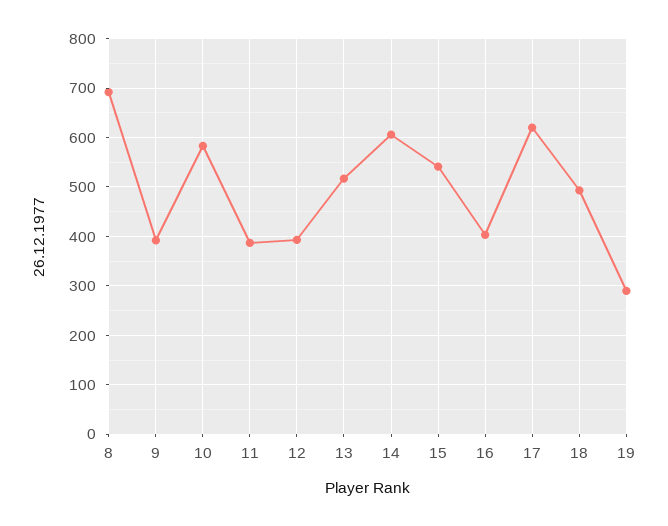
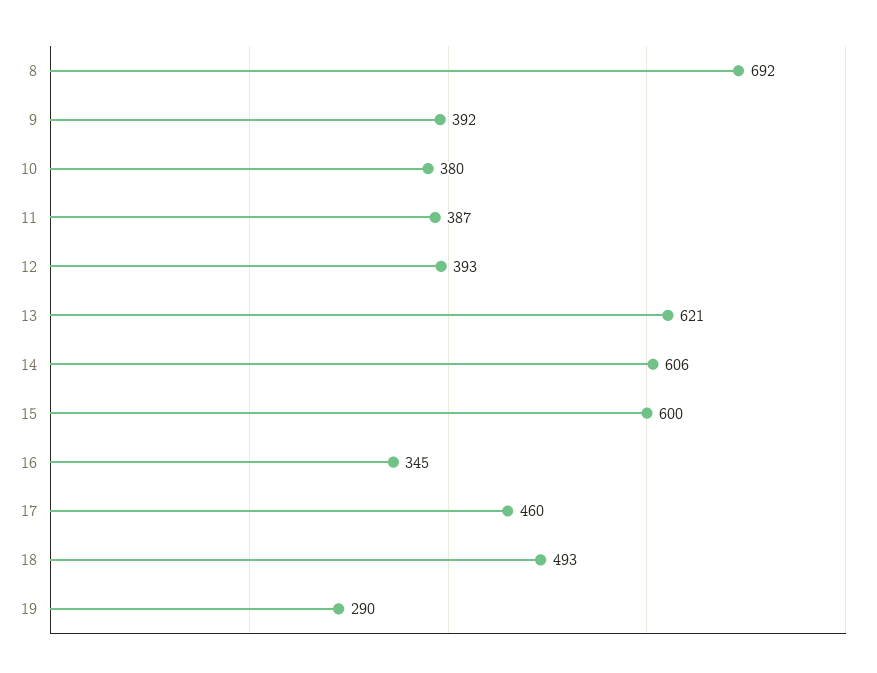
  {
    "8": 692,
    "9": 392,
-   "10": 580,
+   "10": 380,
    "11": 387,
    "12": 393,
-   "13": 520,
+   "13": 621,
    "14": 606,
-   "15": 540,
+   "15": 600,
-   "16": 400,
+   "16": 345,
-   "17": 620,
+   "17": 460,
    "18": 493,
    "19": 290
  }

